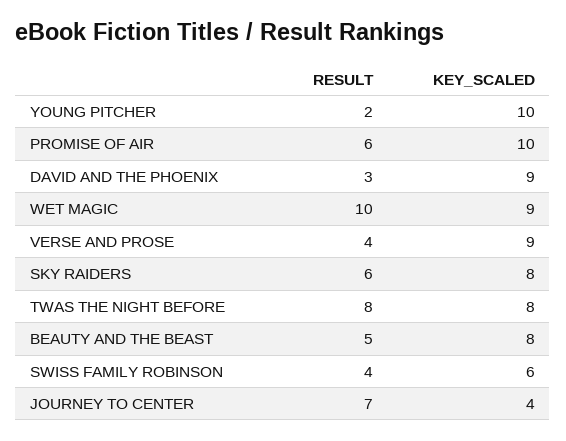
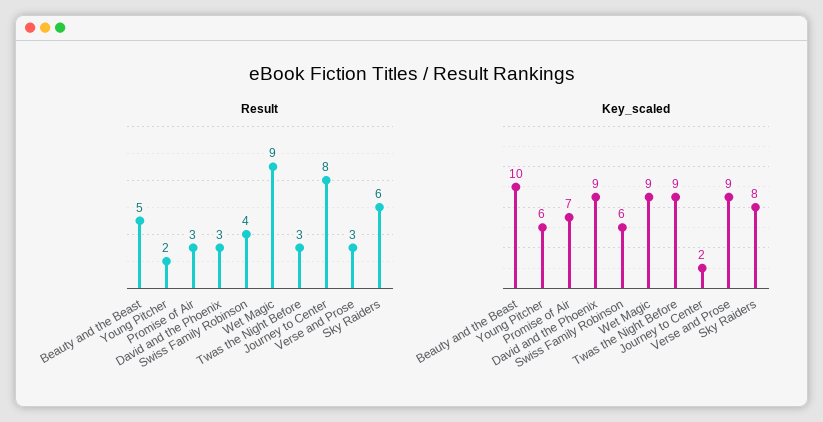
  {
    "RESULT": {
      "YOUNG PITCHER": 2,
-     "PROMISE OF AIR": 6,
+     "PROMISE OF AIR": 3,
      "DAVID AND THE PHOENIX": 3,
-     "WET MAGIC": 10,
+     "WET MAGIC": 9,
-     "VERSE AND PROSE": 4,
+     "VERSE AND PROSE": 3,
      "SKY RAIDERS": 6,
-     "TWAS THE NIGHT BEFORE": 8,
+     "TWAS THE NIGHT BEFORE": 3,
      "BEAUTY AND THE BEAST": 5,
      "SWISS FAMILY ROBINSON": 4,
-     "JOURNEY TO CENTER": 7
+     "JOURNEY TO CENTER": 8
    },
    "KEY_SCALED": {
-     "YOUNG PITCHER": 10,
+     "YOUNG PITCHER": 6,
-     "PROMISE OF AIR": 10,
+     "PROMISE OF AIR": 7,
      "DAVID AND THE PHOENIX": 9,
      "WET MAGIC": 9,
      "VERSE AND PROSE": 9,
      "SKY RAIDERS": 8,
-     "TWAS THE NIGHT BEFORE": 8,
+     "TWAS THE NIGHT BEFORE": 9,
-     "BEAUTY AND THE BEAST": 8,
+     "BEAUTY AND THE BEAST": 10,
      "SWISS FAMILY ROBINSON": 6,
-     "JOURNEY TO CENTER": 4
+     "JOURNEY TO CENTER": 2
    }
  }

